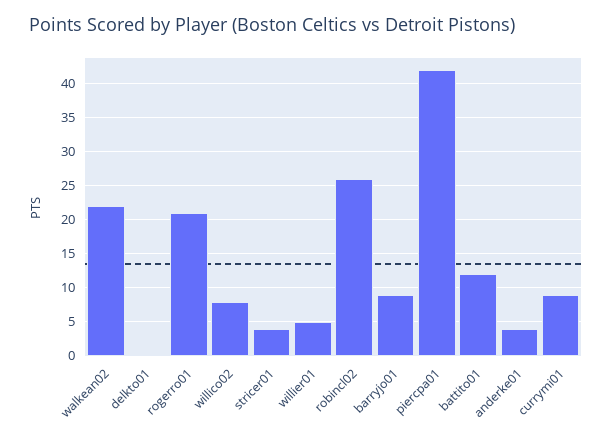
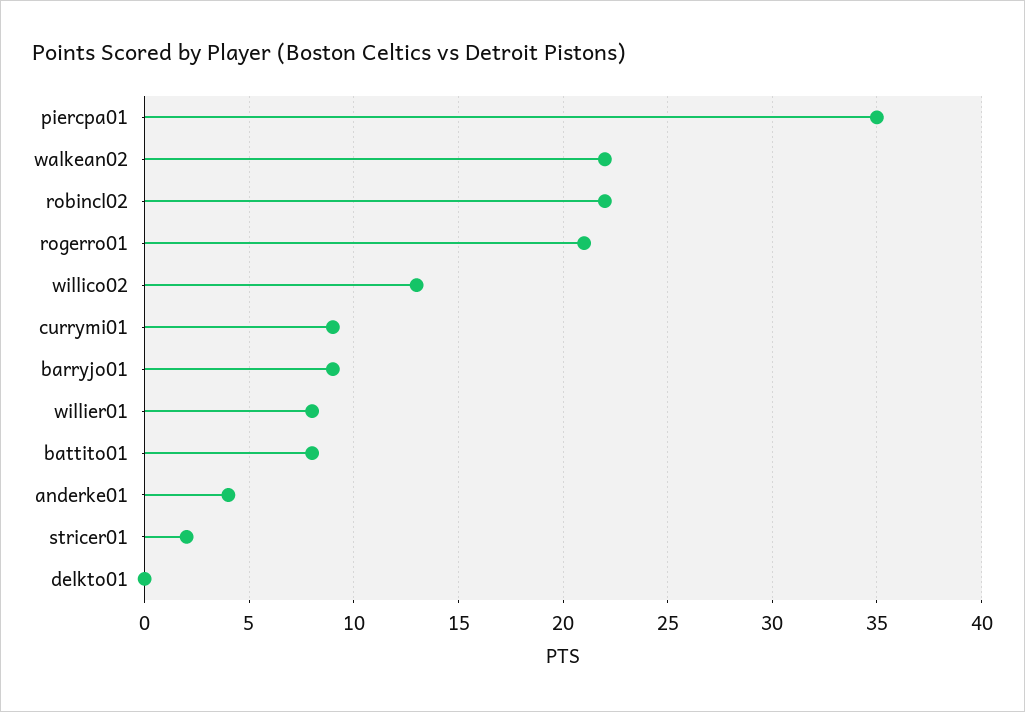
  {
    "walkean02": 22,
    "delkto01": 0,
    "rogerro01": 21,
-   "willico02": 8,
+   "willico02": 13,
-   "stricer01": 4,
+   "stricer01": 2,
-   "willier01": 5,
+   "willier01": 8,
-   "robincl02": 26,
+   "robincl02": 22,
    "barryjo01": 9,
-   "piercpa01": 42,
+   "piercpa01": 35,
-   "battito01": 12,
+   "battito01": 8,
    "anderke01": 4,
    "currymi01": 9
  }

